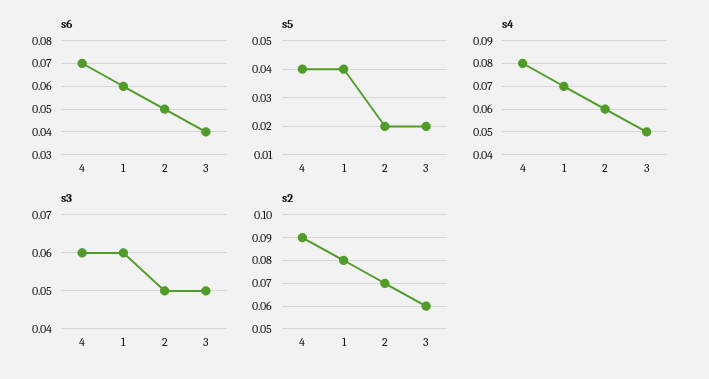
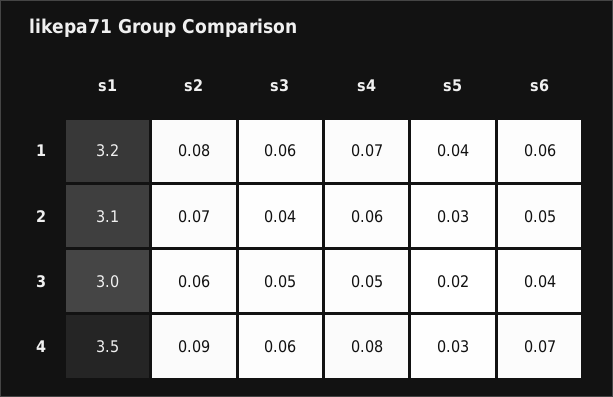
  {
    "s6": {
      "4": 0.07,
      "1": 0.06,
      "2": 0.05,
      "3": 0.04
    },
    "s5": {
-     "4": 0.04,
+     "4": 0.03,
      "1": 0.04,
-     "2": 0.02,
+     "2": 0.03,
      "3": 0.02
    },
    "s4": {
      "4": 0.08,
      "1": 0.07,
      "2": 0.06,
      "3": 0.05
    },
    "s3": {
      "4": 0.06,
      "1": 0.06,
-     "2": 0.05,
+     "2": 0.04,
      "3": 0.05
    },
    "s2": {
      "4": 0.09,
      "1": 0.08,
      "2": 0.07,
      "3": 0.06
-   }
+   },
+   "s1": {
+     "1": 3.2,
+     "2": 3.1,
+     "3": 3,
+     "4": 3.5
+   }
  }

